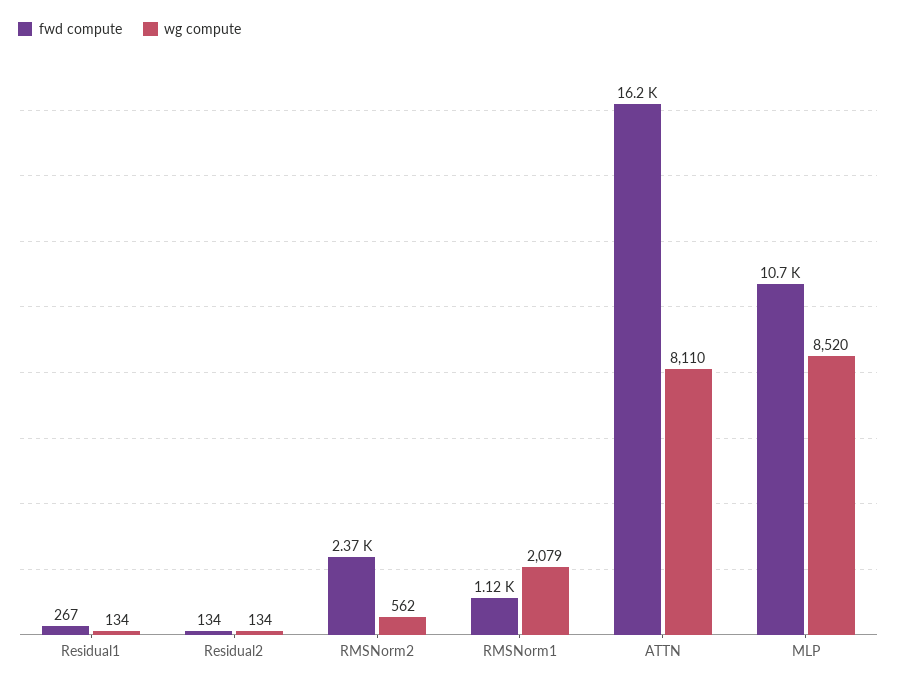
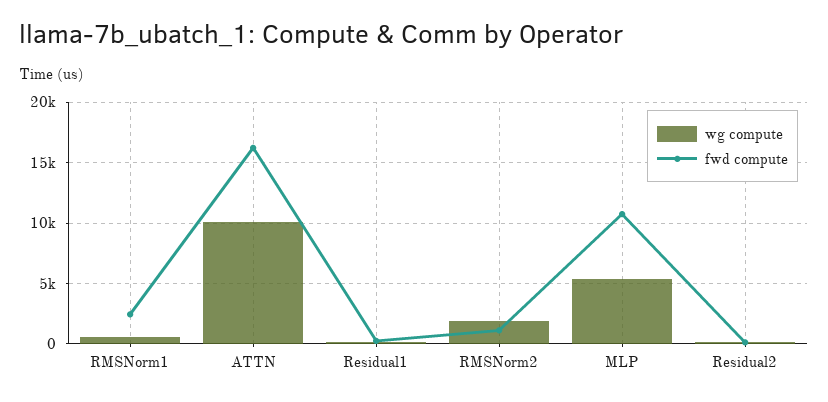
  {
    "fwd compute": {
      "Residual1": 267,
      "Residual2": 134,
-     "RMSNorm2": 2370,
+     "RMSNorm2": 1000,
-     "RMSNorm1": 1120,
+     "RMSNorm1": 2500,
      "ATTN": 16200,
      "MLP": 10700
    },
    "wg compute": {
      "Residual1": 134,
      "Residual2": 134,
-     "RMSNorm2": 562,
+     "RMSNorm2": 2000,
-     "RMSNorm1": 2079,
+     "RMSNorm1": 500,
-     "ATTN": 8110,
+     "ATTN": 10000,
-     "MLP": 8520
+     "MLP": 5500
    }
  }

